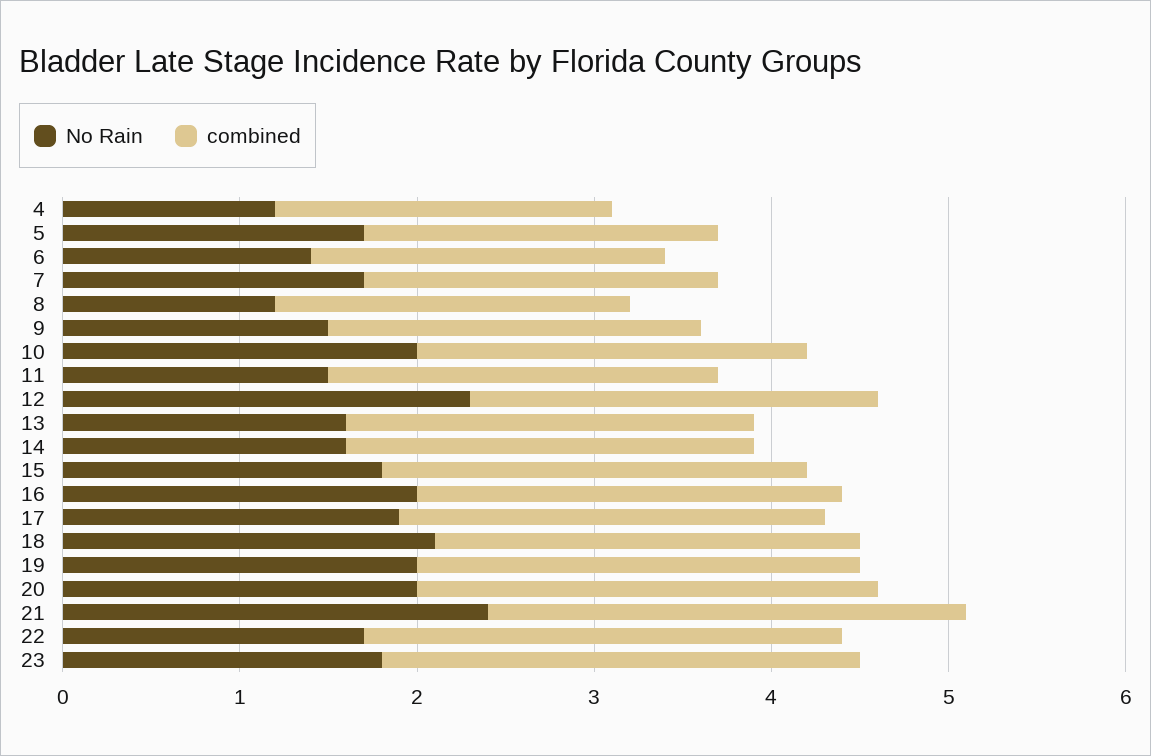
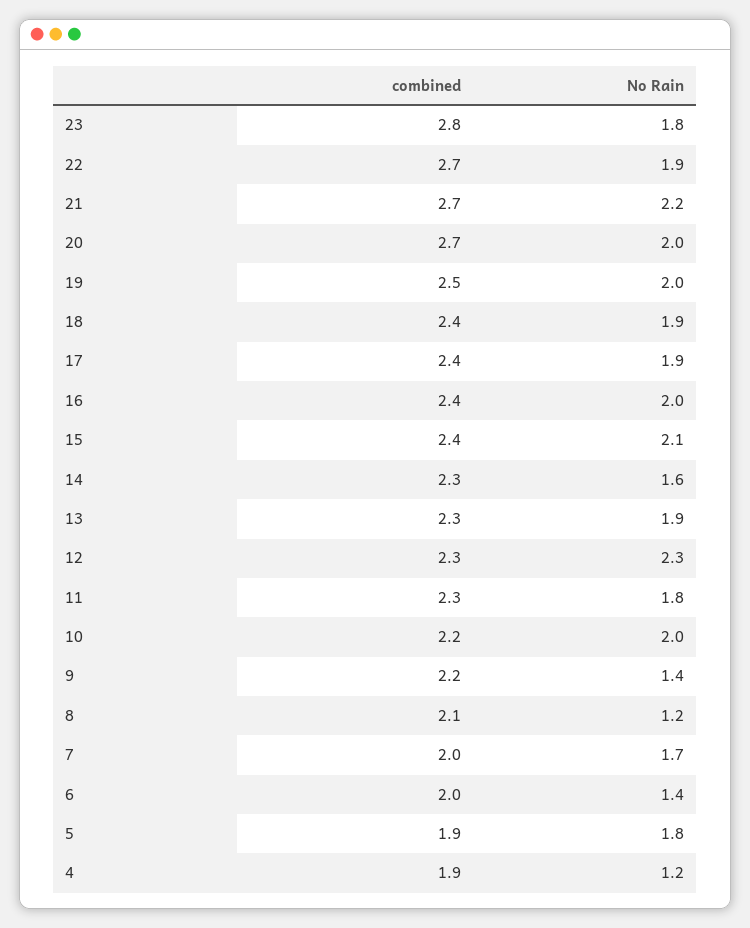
  {
    "No Rain": {
      "4": 1.2,
-     "5": 1.7,
+     "5": 1.8,
      "6": 1.4,
      "7": 1.7,
      "8": 1.2,
-     "9": 1.5,
+     "9": 1.4,
      "10": 2,
-     "11": 1.5,
+     "11": 1.8,
      "12": 2.3,
-     "13": 1.6,
+     "13": 1.9,
      "14": 1.6,
-     "15": 1.8,
+     "15": 2.1,
      "16": 2,
      "17": 1.9,
-     "18": 2.1,
+     "18": 1.9,
      "19": 2,
      "20": 2,
-     "21": 2.4,
+     "21": 2.2,
-     "22": 1.7,
+     "22": 1.9,
      "23": 1.8
    },
    "combined": {
      "4": 1.9,
-     "5": 2,
+     "5": 1.9,
      "6": 2,
      "7": 2,
-     "8": 2,
+     "8": 2.1,
-     "9": 2.1,
+     "9": 2.2,
      "10": 2.2,
-     "11": 2.2,
+     "11": 2.3,
      "12": 2.3,
      "13": 2.3,
      "14": 2.3,
      "15": 2.4,
      "16": 2.4,
      "17": 2.4,
      "18": 2.4,
      "19": 2.5,
-     "20": 2.6,
+     "20": 2.7,
      "21": 2.7,
      "22": 2.7,
-     "23": 2.7
+     "23": 2.8
    }
  }

